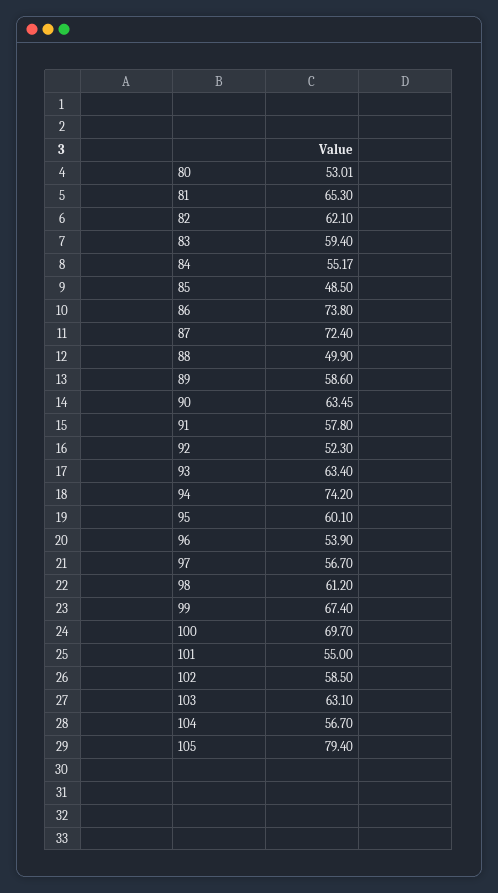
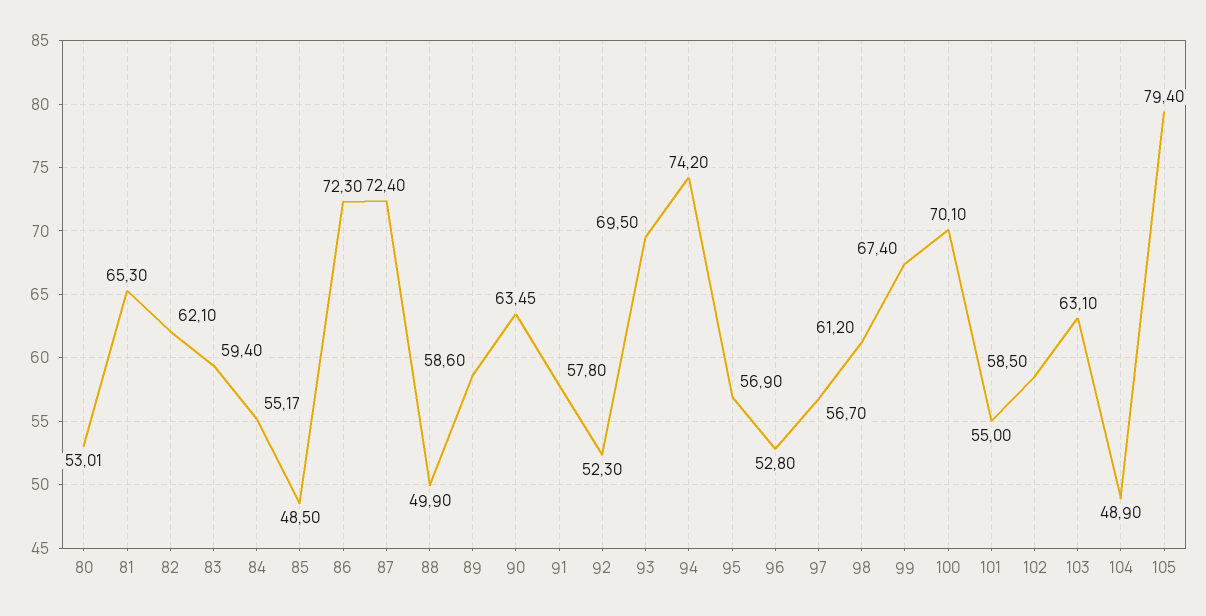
  {
    "80": 53.01,
    "81": 65.3,
    "82": 62.1,
    "83": 59.4,
    "84": 55.17,
    "85": 48.5,
-   "86": 73.8,
+   "86": 72.3,
    "87": 72.4,
    "88": 49.9,
    "89": 58.6,
    "90": 63.45,
    "91": 57.8,
    "92": 52.3,
-   "93": 63.4,
+   "93": 69.5,
    "94": 74.2,
-   "95": 60.1,
+   "95": 56.9,
-   "96": 53.9,
+   "96": 52.8,
    "97": 56.7,
    "98": 61.2,
    "99": 67.4,
-   "100": 69.7,
+   "100": 70.1,
    "101": 55,
    "102": 58.5,
    "103": 63.1,
-   "104": 56.7,
+   "104": 48.9,
    "105": 79.4
  }

